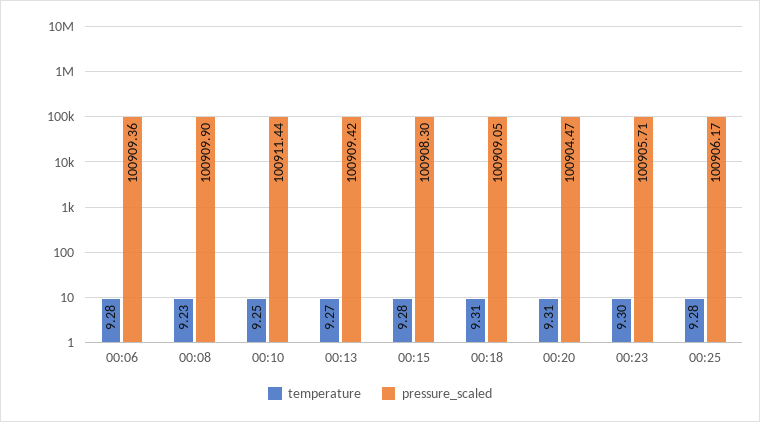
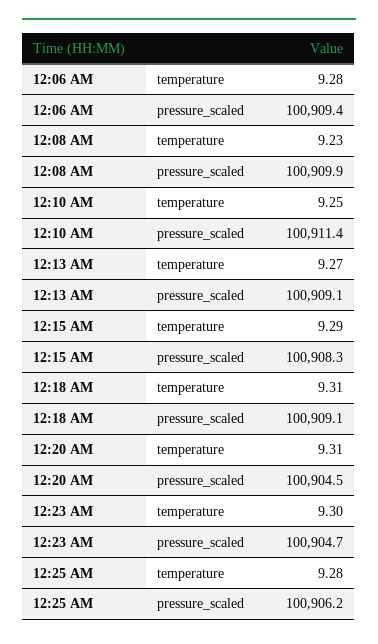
  {
    "temperature": {
      "00:06": 9.28,
      "00:08": 9.23,
      "00:10": 9.25,
      "00:13": 9.27,
-     "00:15": 9.28,
+     "00:15": 9.29,
      "00:18": 9.31,
      "00:20": 9.31,
      "00:23": 9.3,
      "00:25": 9.28
    },
    "pressure_scaled": {
      "00:06": 100909.36,
      "00:08": 100909.9,
      "00:10": 100911.44,
-     "00:13": 100909.42,
+     "00:13": 100909.1,
      "00:15": 100908.3,
      "00:18": 100909.05,
      "00:20": 100904.47,
-     "00:23": 100905.71,
+     "00:23": 100904.7,
      "00:25": 100906.17
    }
  }

